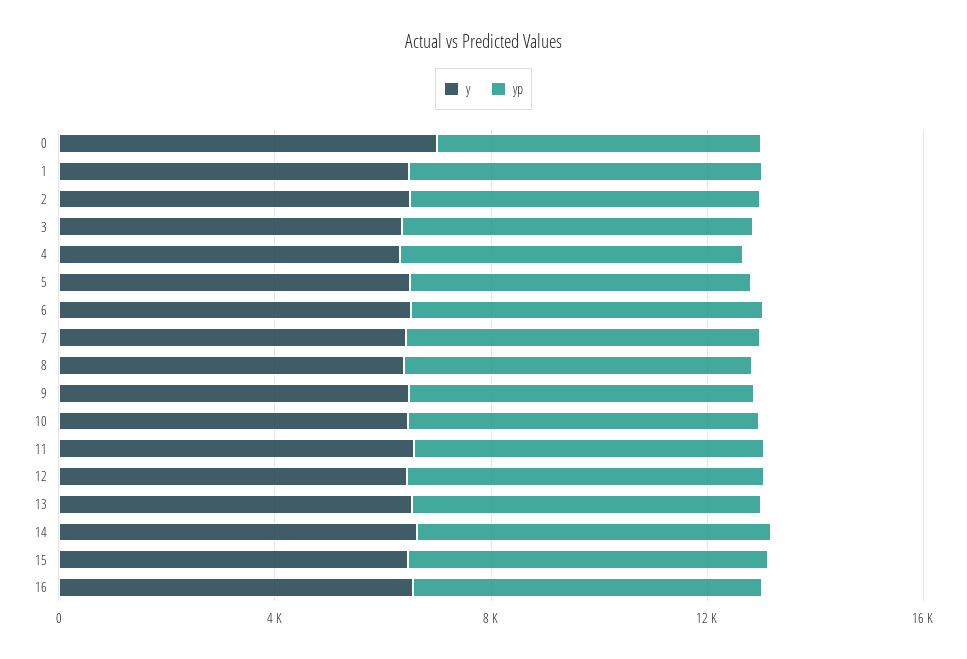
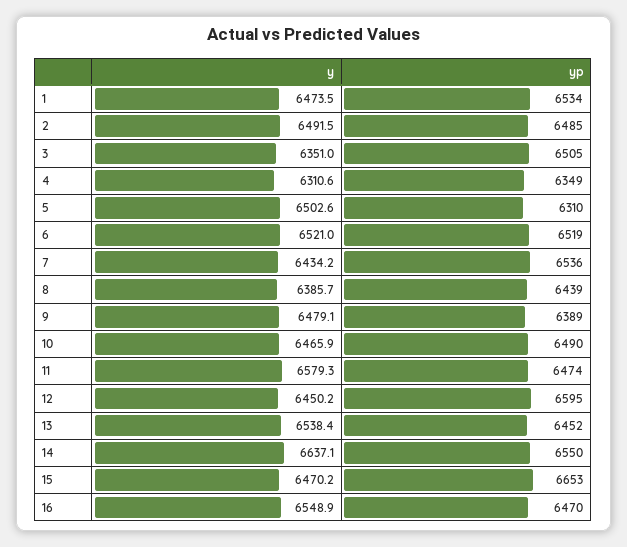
  {
    "y": {
-     "0": 7000,
      "1": 6473.5,
      "2": 6491.5,
      "3": 6351,
      "4": 6310.6,
      "5": 6502.6,
      "6": 6521,
      "7": 6434.2,
      "8": 6385.7,
      "9": 6479.1,
      "10": 6465.9,
      "11": 6579.3,
      "12": 6450.2,
      "13": 6538.4,
      "14": 6637.1,
      "15": 6470.2,
      "16": 6548.9
    },
    "yp": {
-     "0": 6000,
      "1": 6534,
      "2": 6485,
      "3": 6505,
      "4": 6349,
      "5": 6310,
      "6": 6519,
      "7": 6536,
      "8": 6439,
      "9": 6389,
      "10": 6490,
      "11": 6474,
      "12": 6595,
      "13": 6452,
      "14": 6550,
      "15": 6653,
      "16": 6470
    }
  }

